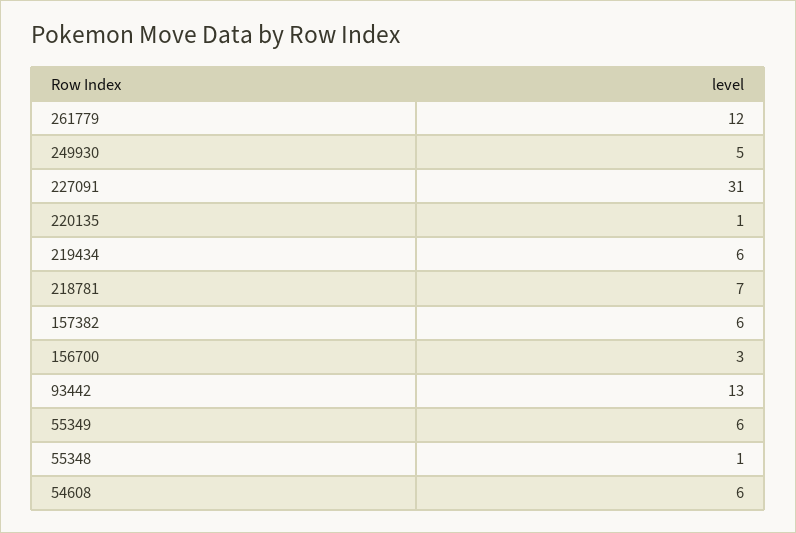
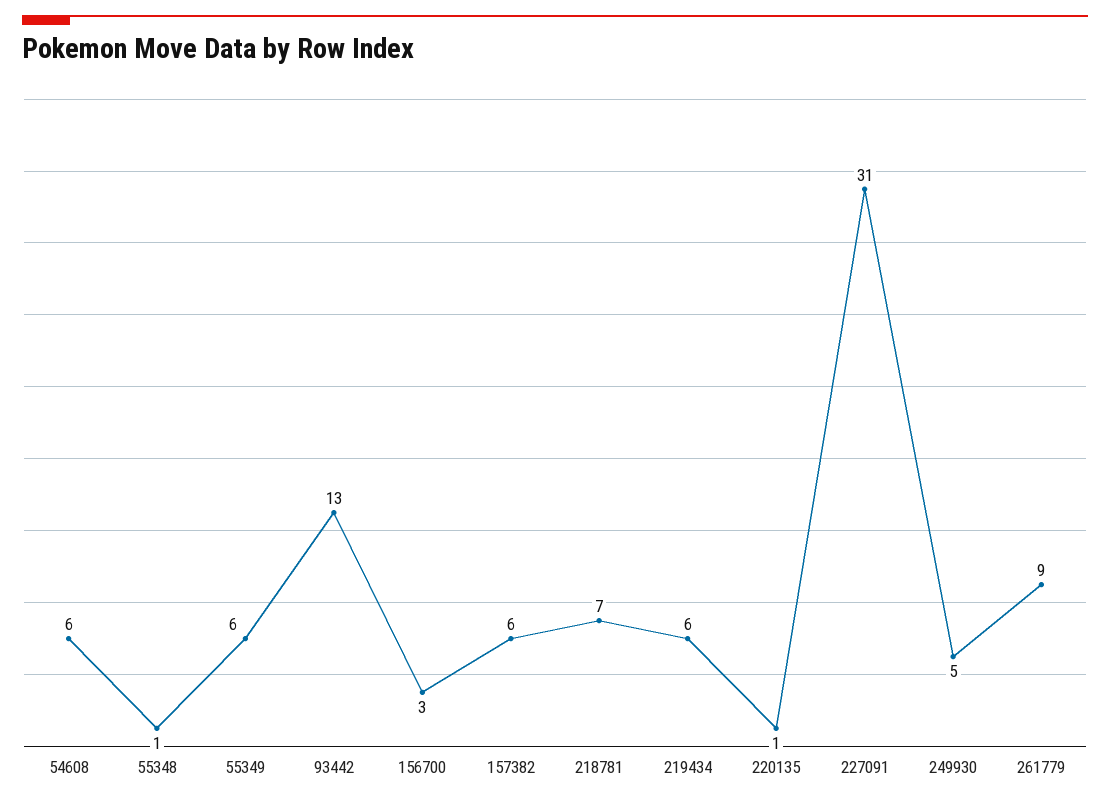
  {
-   "261779": 12,
+   "261779": 9,
    "249930": 5,
    "227091": 31,
    "220135": 1,
    "219434": 6,
    "218781": 7,
    "157382": 6,
    "156700": 3,
    "93442": 13,
    "55349": 6,
    "55348": 1,
    "54608": 6
  }

